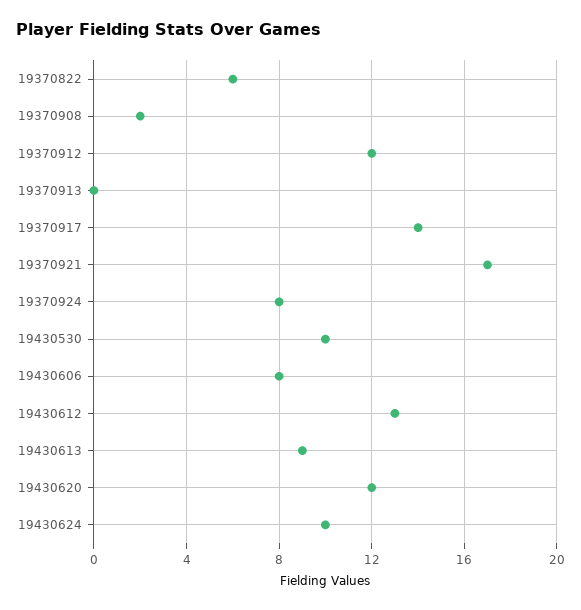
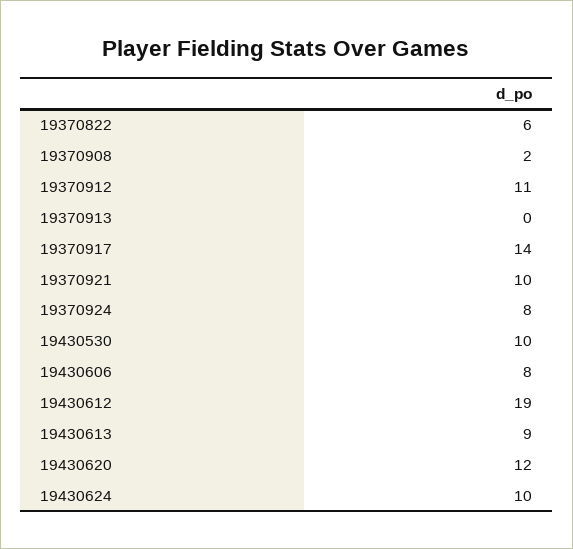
  {
    "19370822": 6,
    "19370908": 2,
-   "19370912": 12,
+   "19370912": 11,
    "19370913": 0,
    "19370917": 14,
-   "19370921": 17,
+   "19370921": 10,
    "19370924": 8,
    "19430530": 10,
    "19430606": 8,
-   "19430612": 13,
+   "19430612": 19,
    "19430613": 9,
    "19430620": 12,
    "19430624": 10
  }

